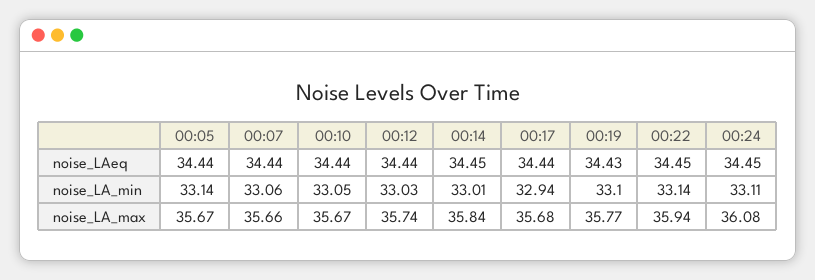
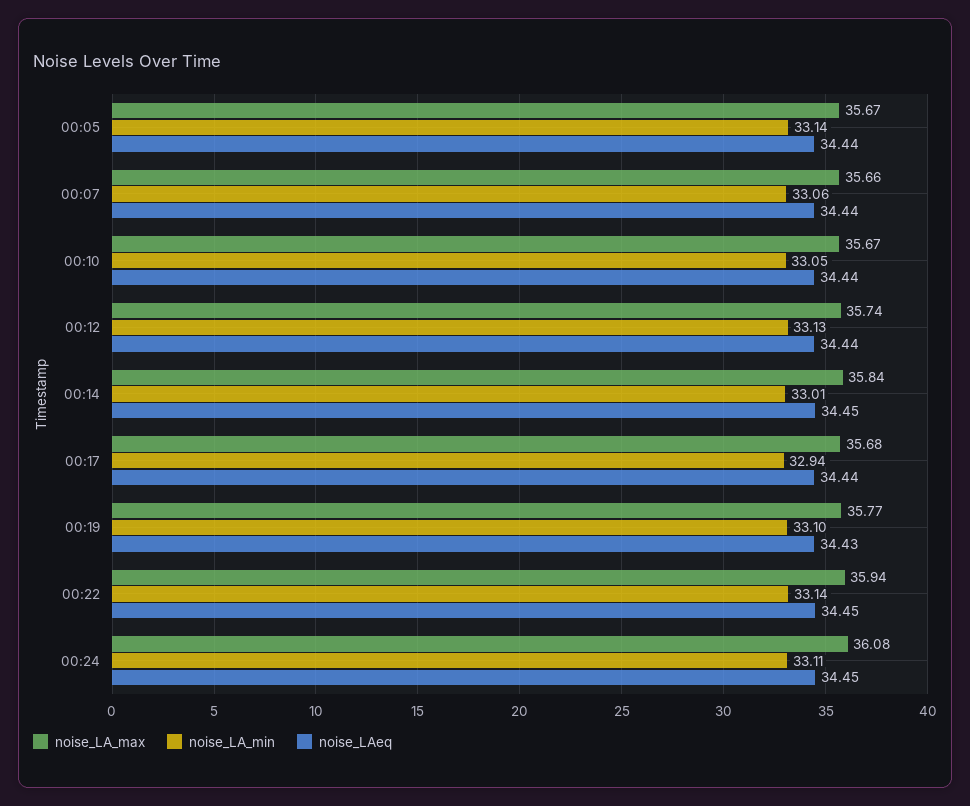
  {
    "noise_LAeq": {
      "00:05": 34.44,
      "00:07": 34.44,
      "00:10": 34.44,
      "00:12": 34.44,
      "00:14": 34.45,
      "00:17": 34.44,
      "00:19": 34.43,
      "00:22": 34.45,
      "00:24": 34.45
    },
    "noise_LA_min": {
      "00:05": 33.14,
      "00:07": 33.06,
      "00:10": 33.05,
-     "00:12": 33.03,
+     "00:12": 33.13,
      "00:14": 33.01,
      "00:17": 32.94,
      "00:19": 33.1,
      "00:22": 33.14,
      "00:24": 33.11
    },
    "noise_LA_max": {
      "00:05": 35.67,
      "00:07": 35.66,
      "00:10": 35.67,
      "00:12": 35.74,
      "00:14": 35.84,
      "00:17": 35.68,
      "00:19": 35.77,
      "00:22": 35.94,
      "00:24": 36.08
    }
  }

